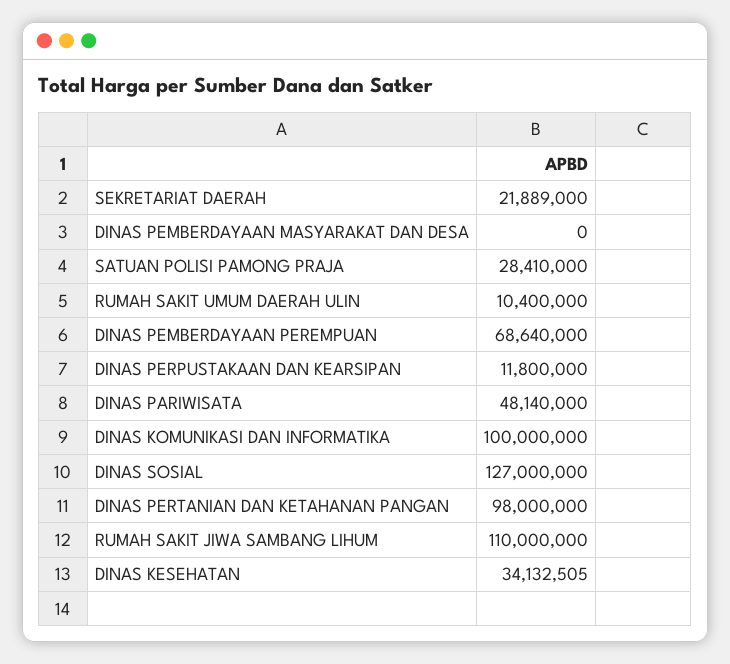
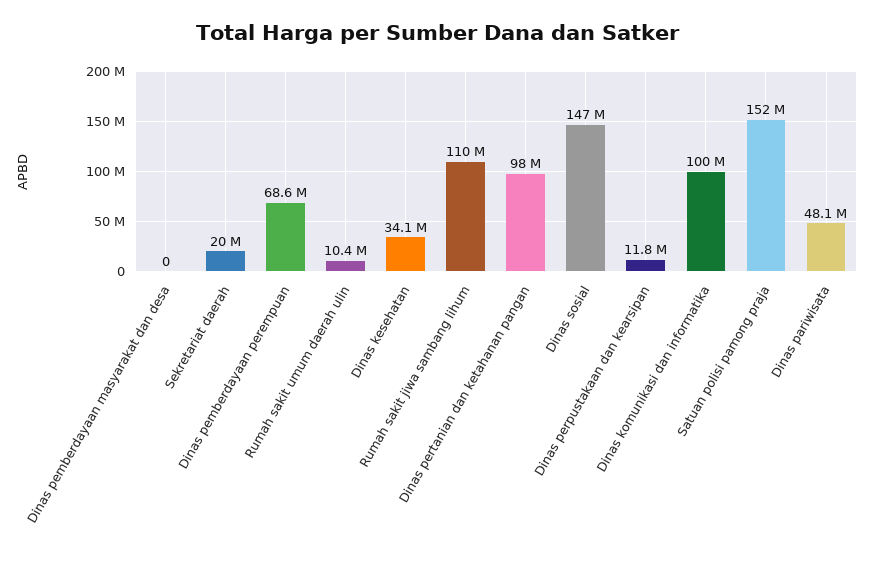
  {
-   "SEKRETARIAT DAERAH": 21889000,
+   "SEKRETARIAT DAERAH": 20000000,
    "DINAS PEMBERDAYAAN MASYARAKAT DAN DESA": 0,
-   "SATUAN POLISI PAMONG PRAJA": 28410000,
+   "SATUAN POLISI PAMONG PRAJA": 152000000,
    "RUMAH SAKIT UMUM DAERAH ULIN": 10400000,
    "DINAS PEMBERDAYAAN PEREMPUAN": 68640000,
    "DINAS PERPUSTAKAAN DAN KEARSIPAN": 11800000,
    "DINAS PARIWISATA": 48140000,
    "DINAS KOMUNIKASI DAN INFORMATIKA": 100000000,
-   "DINAS SOSIAL": 127000000,
+   "DINAS SOSIAL": 147000000,
    "DINAS PERTANIAN DAN KETAHANAN PANGAN": 98000000,
    "RUMAH SAKIT JIWA SAMBANG LIHUM": 110000000,
    "DINAS KESEHATAN": 34132505
  }

